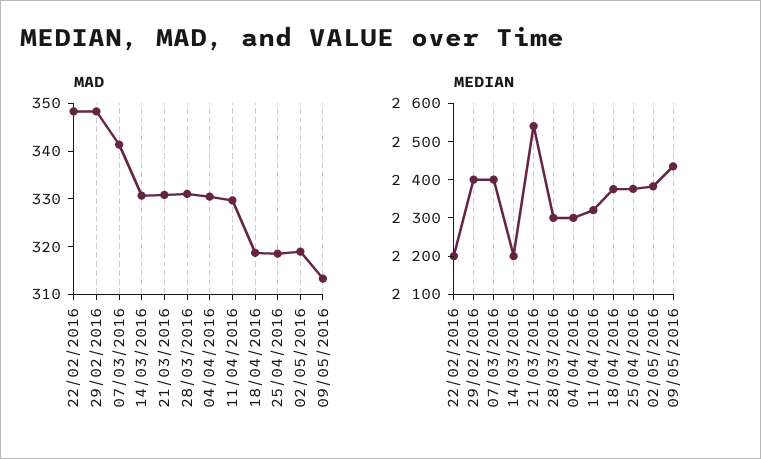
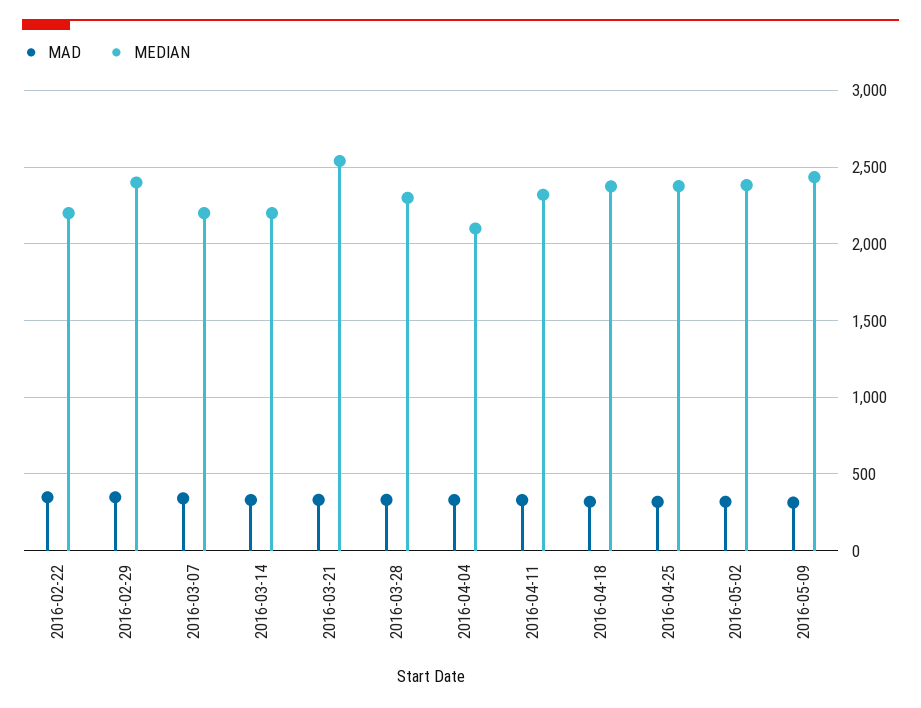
  {
    "MAD": {
      "22/02/2016": 348,
      "29/02/2016": 348,
      "07/03/2016": 342,
      "14/03/2016": 330,
      "21/03/2016": 330,
      "28/03/2016": 332,
      "04/04/2016": 330,
      "11/04/2016": 330,
      "18/04/2016": 318,
      "25/04/2016": 318,
      "02/05/2016": 318,
      "09/05/2016": 314
    },
    "MEDIAN": {
      "22/02/2016": 2200,
      "29/02/2016": 2400,
-     "07/03/2016": 2400,
+     "07/03/2016": 2200,
      "14/03/2016": 2200,
      "21/03/2016": 2550,
      "28/03/2016": 2300,
-     "04/04/2016": 2300,
+     "04/04/2016": 2100,
      "11/04/2016": 2325,
      "18/04/2016": 2375,
      "25/04/2016": 2375,
      "02/05/2016": 2375,
      "09/05/2016": 2425
    }
  }

